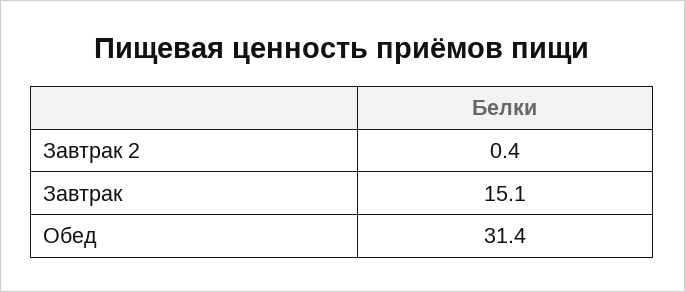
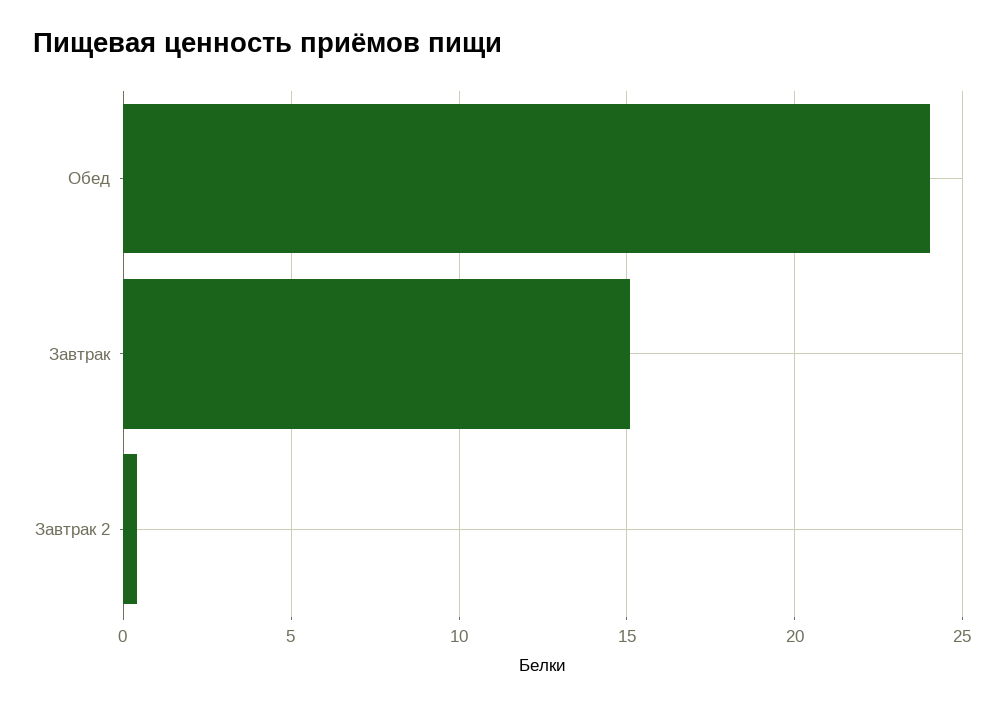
  {
    "Завтрак 2": 0.4,
    "Завтрак": 15.1,
-   "Обед": 31.4
+   "Обед": 24
  }

